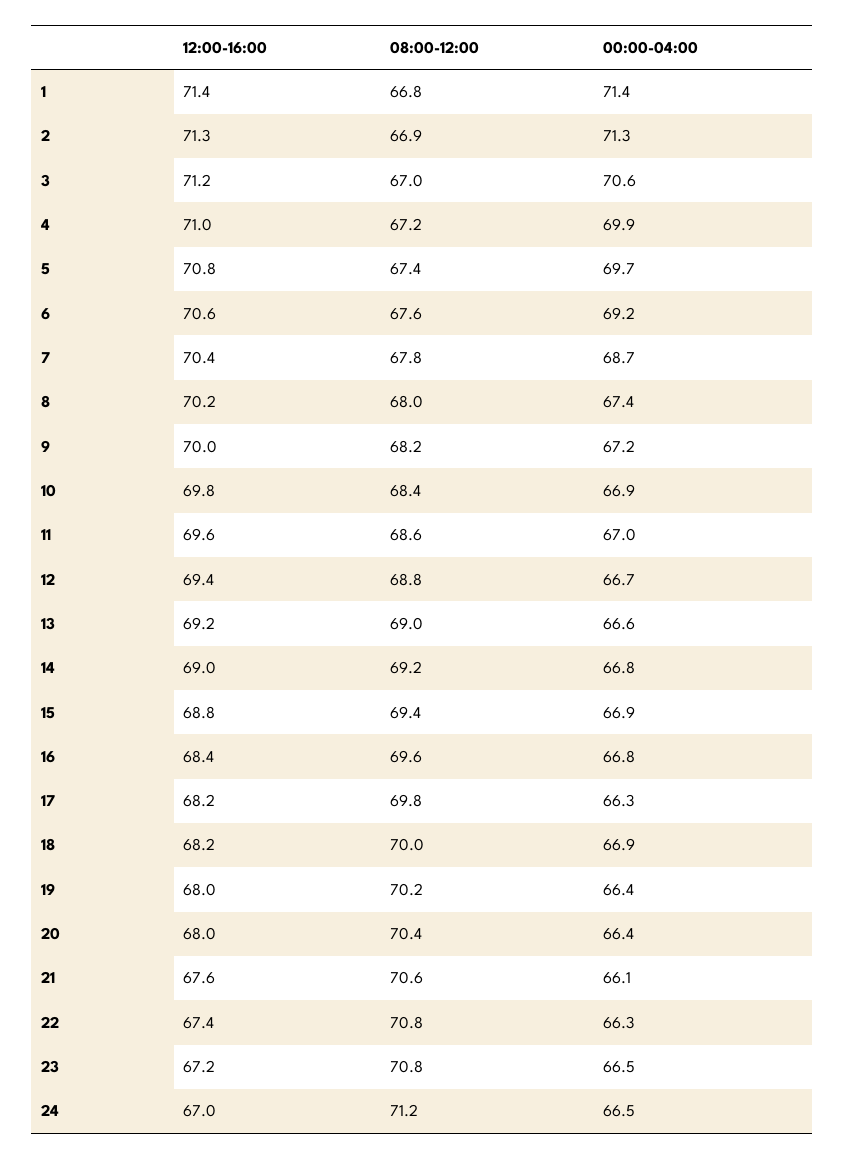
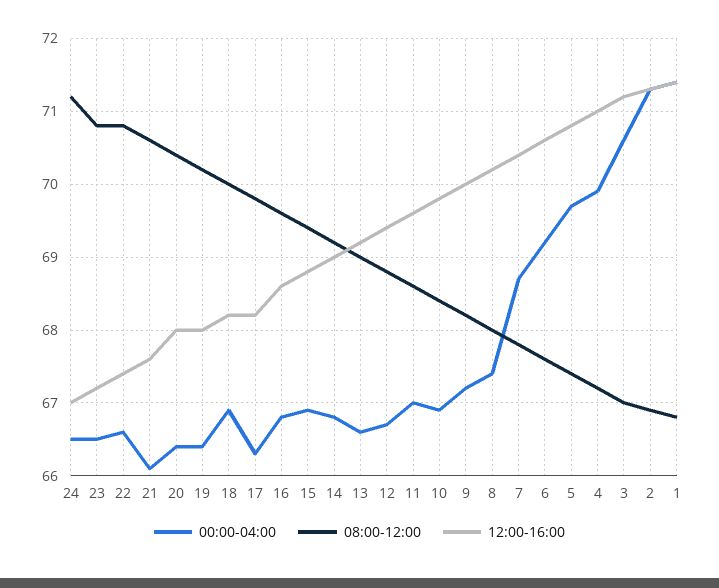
  {
    "12:00-16:00": {
      "1": 71.4,
      "2": 71.3,
      "3": 71.2,
      "4": 71,
      "5": 70.8,
      "6": 70.6,
      "7": 70.4,
      "8": 70.2,
      "9": 70,
      "10": 69.8,
      "11": 69.6,
      "12": 69.4,
      "13": 69.2,
      "14": 69,
      "15": 68.8,
-     "16": 68.4,
+     "16": 68.6,
      "17": 68.2,
      "18": 68.2,
      "19": 68,
      "20": 68,
      "21": 67.6,
      "22": 67.4,
      "23": 67.2,
      "24": 67
    },
    "08:00-12:00": {
      "1": 66.8,
      "2": 66.9,
      "3": 67,
      "4": 67.2,
      "5": 67.4,
      "6": 67.6,
      "7": 67.8,
      "8": 68,
      "9": 68.2,
      "10": 68.4,
      "11": 68.6,
      "12": 68.8,
      "13": 69,
      "14": 69.2,
      "15": 69.4,
      "16": 69.6,
      "17": 69.8,
      "18": 70,
      "19": 70.2,
      "20": 70.4,
      "21": 70.6,
      "22": 70.8,
      "23": 70.8,
      "24": 71.2
    },
    "00:00-04:00": {
      "1": 71.4,
      "2": 71.3,
      "3": 70.6,
      "4": 69.9,
      "5": 69.7,
      "6": 69.2,
      "7": 68.7,
      "8": 67.4,
      "9": 67.2,
      "10": 66.9,
      "11": 67,
      "12": 66.7,
      "13": 66.6,
      "14": 66.8,
      "15": 66.9,
      "16": 66.8,
      "17": 66.3,
      "18": 66.9,
      "19": 66.4,
      "20": 66.4,
      "21": 66.1,
-     "22": 66.3,
+     "22": 66.6,
      "23": 66.5,
      "24": 66.5
    }
  }

